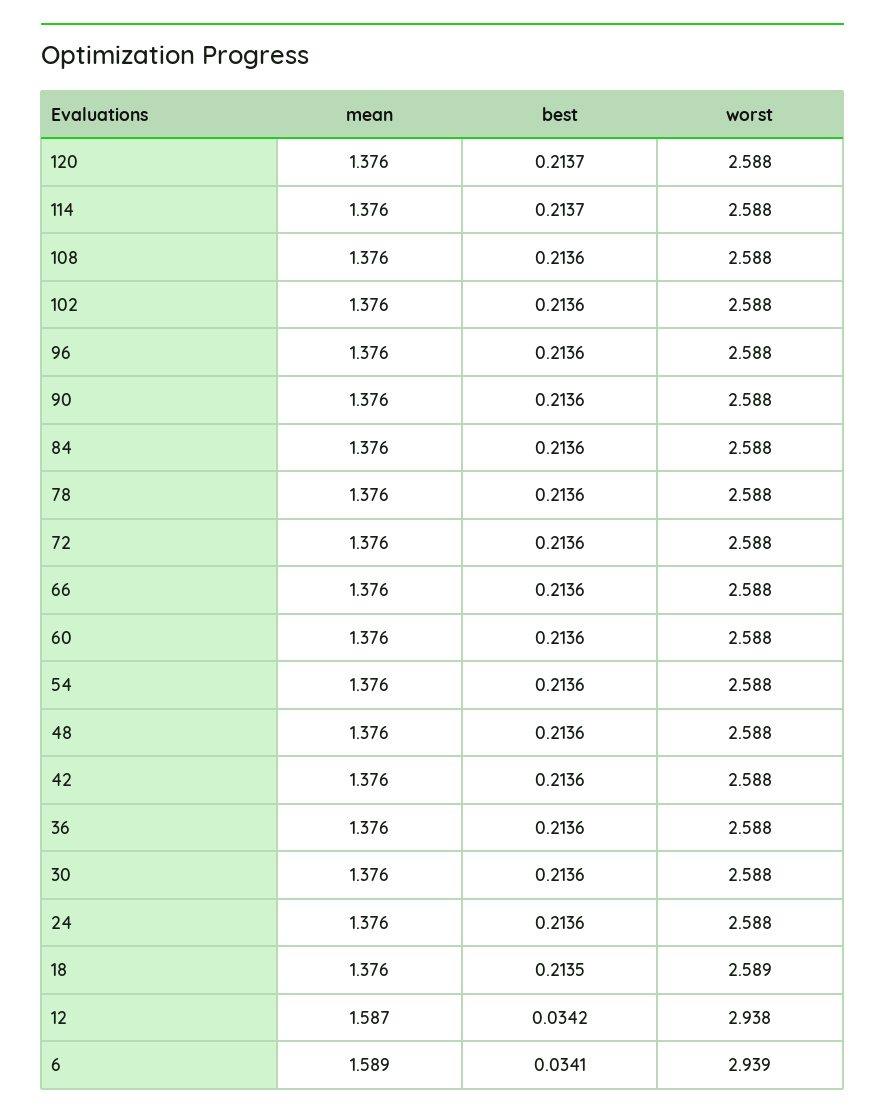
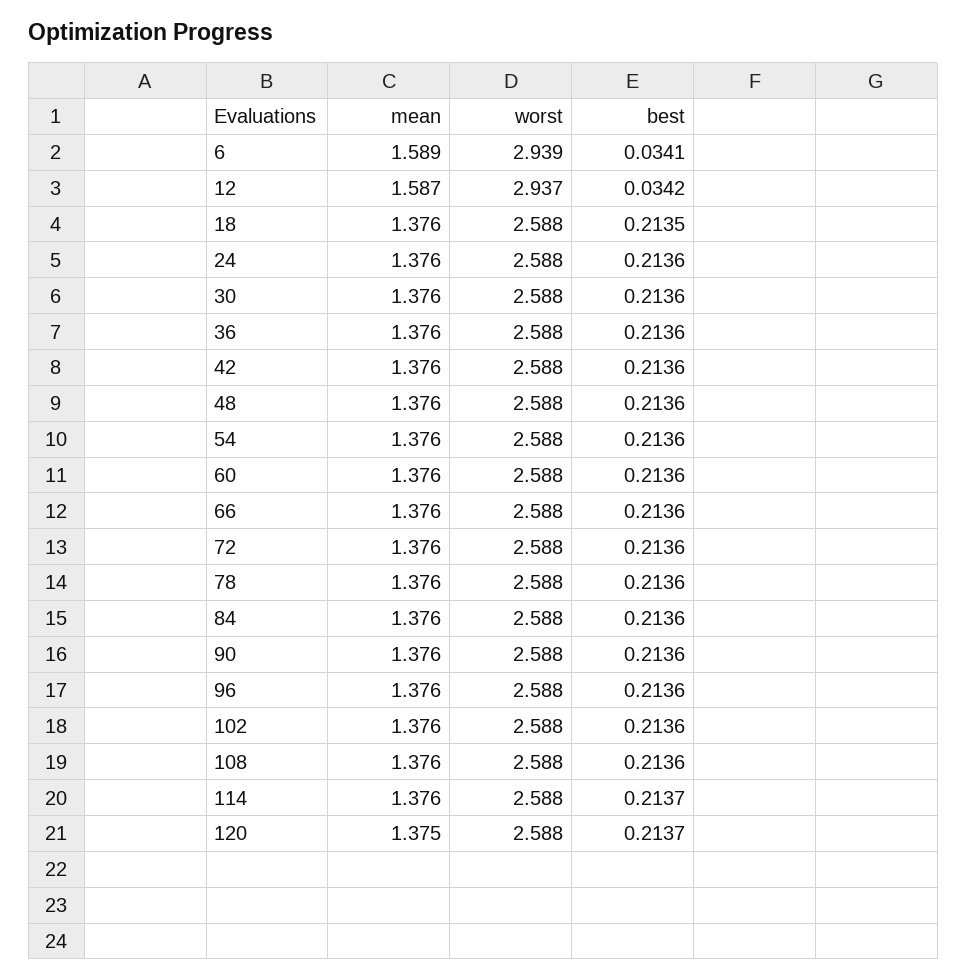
  {
    "mean": {
-     "120": 1.376,
+     "120": 1.375,
      "114": 1.376,
      "108": 1.376,
      "102": 1.376,
      "96": 1.376,
      "90": 1.376,
      "84": 1.376,
      "78": 1.376,
      "72": 1.376,
      "66": 1.376,
      "60": 1.376,
      "54": 1.376,
      "48": 1.376,
      "42": 1.376,
      "36": 1.376,
      "30": 1.376,
      "24": 1.376,
      "18": 1.376,
      "12": 1.587,
      "6": 1.589
    },
    "best": {
      "120": 0.2137,
      "114": 0.2137,
      "108": 0.2136,
      "102": 0.2136,
      "96": 0.2136,
      "90": 0.2136,
      "84": 0.2136,
      "78": 0.2136,
      "72": 0.2136,
      "66": 0.2136,
      "60": 0.2136,
      "54": 0.2136,
      "48": 0.2136,
      "42": 0.2136,
      "36": 0.2136,
      "30": 0.2136,
      "24": 0.2136,
      "18": 0.2135,
      "12": 0.0342,
      "6": 0.0341
    },
    "worst": {
      "120": 2.588,
      "114": 2.588,
      "108": 2.588,
      "102": 2.588,
      "96": 2.588,
      "90": 2.588,
      "84": 2.588,
      "78": 2.588,
      "72": 2.588,
      "66": 2.588,
      "60": 2.588,
      "54": 2.588,
      "48": 2.588,
      "42": 2.588,
      "36": 2.588,
      "30": 2.588,
      "24": 2.588,
-     "18": 2.589,
+     "18": 2.588,
-     "12": 2.938,
+     "12": 2.937,
      "6": 2.939
    }
  }

